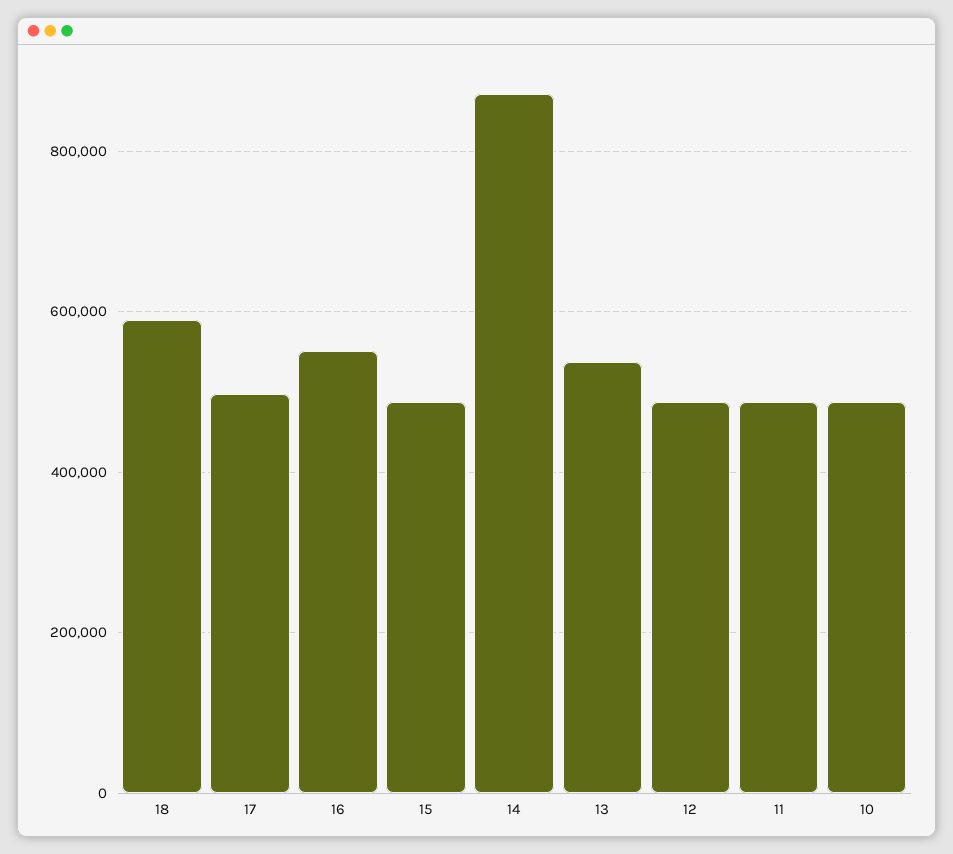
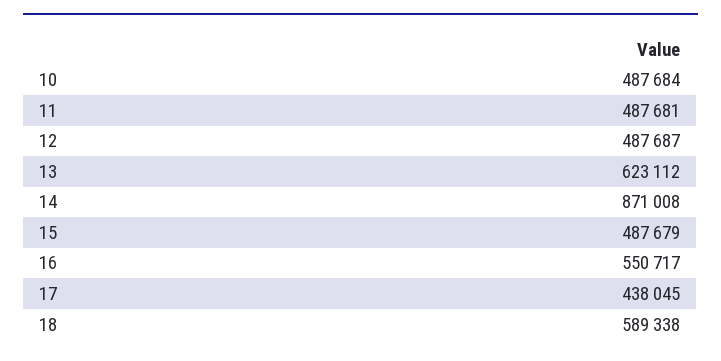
  {
    "18": 589338,
-   "17": 500000,
+   "17": 438045,
    "16": 550717,
    "15": 487679,
    "14": 871008,
-   "13": 540000,
+   "13": 623112,
    "12": 487687,
    "11": 487681,
    "10": 487684
  }

